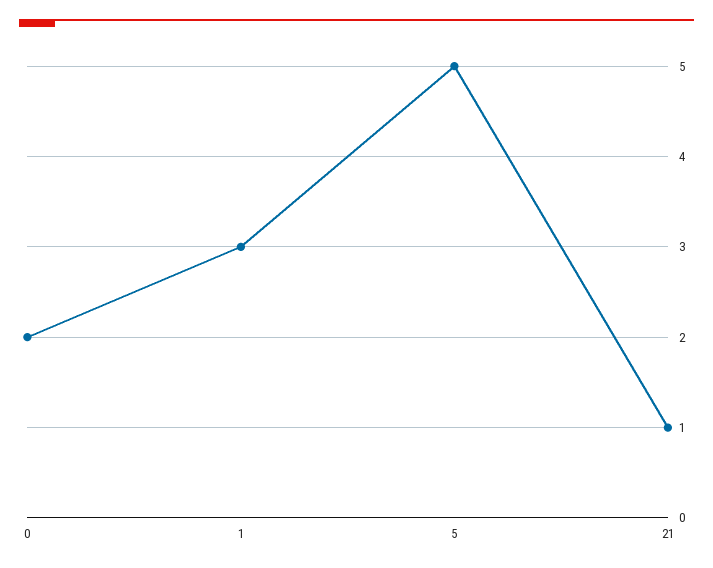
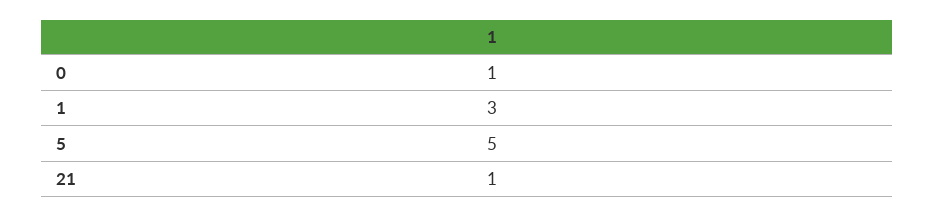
  {
-   "0": 2,
+   "0": 1,
    "1": 3,
    "5": 5,
    "21": 1
  }

